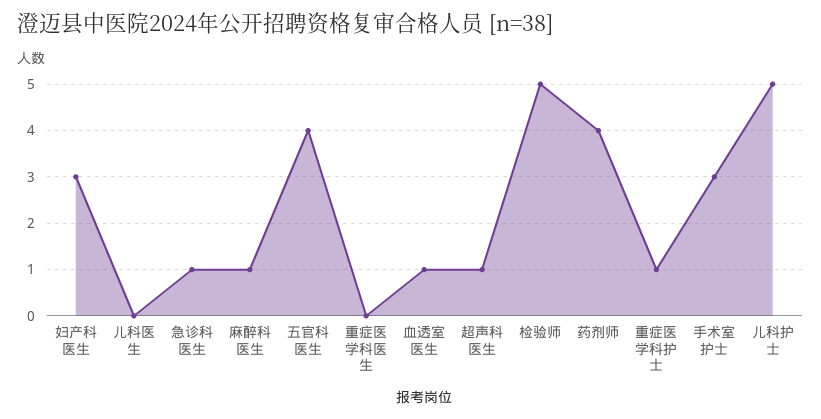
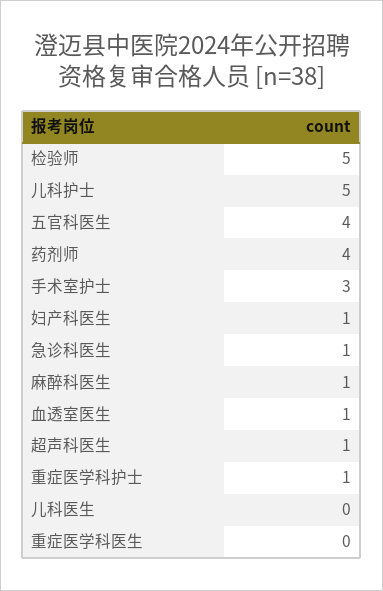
  {
-   "妇产科医生": 3,
+   "妇产科医生": 1,
    "儿科医生": 0,
    "急诊科医生": 1,
    "麻醉科医生": 1,
    "五官科医生": 4,
    "重症医学科医生": 0,
    "血透室医生": 1,
    "超声科医生": 1,
    "检验师": 5,
    "药剂师": 4,
    "重症医学科护士": 1,
    "手术室护士": 3,
    "儿科护士": 5
  }

